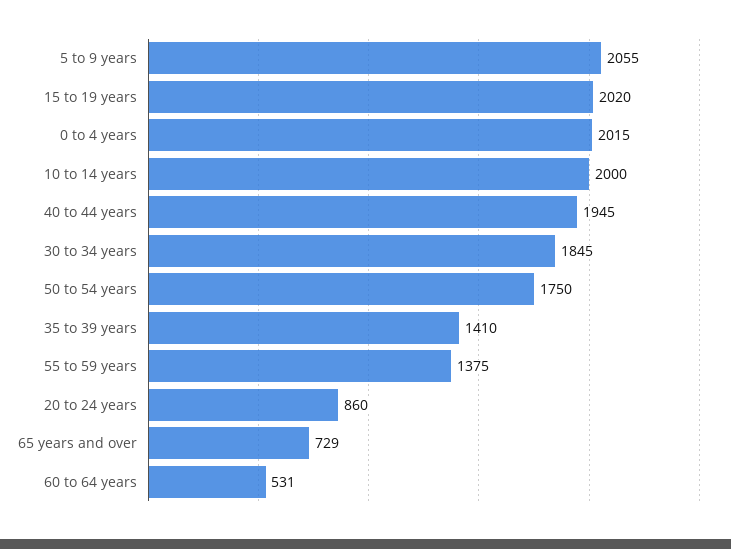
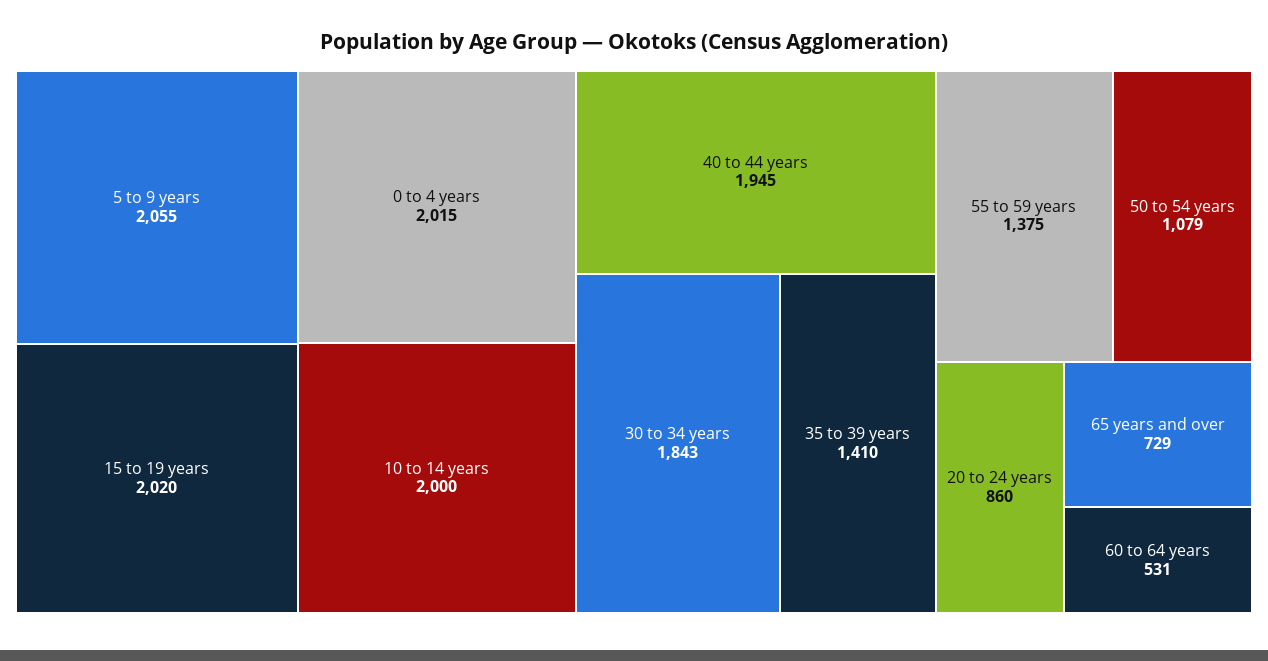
  {
    "5 to 9 years": 2055,
    "15 to 19 years": 2020,
    "0 to 4 years": 2015,
    "10 to 14 years": 2000,
    "40 to 44 years": 1945,
-   "30 to 34 years": 1845,
+   "30 to 34 years": 1843,
-   "50 to 54 years": 1750,
+   "50 to 54 years": 1079,
    "35 to 39 years": 1410,
    "55 to 59 years": 1375,
    "20 to 24 years": 860,
    "65 years and over": 729,
    "60 to 64 years": 531
  }

